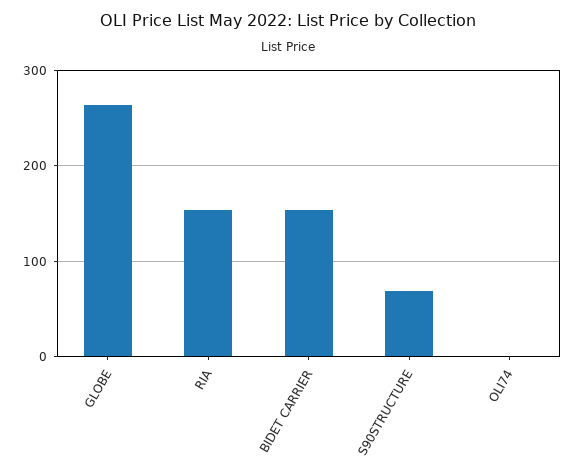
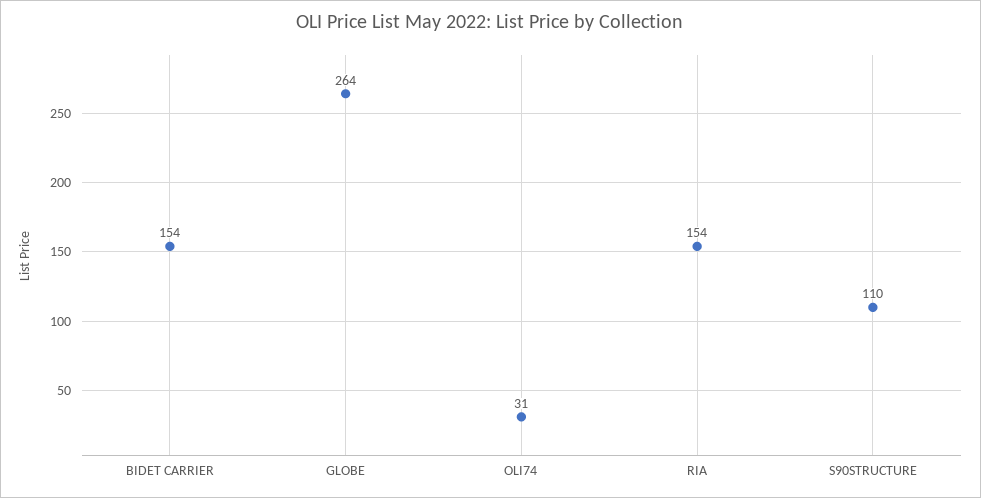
  {
    "GLOBE": 264,
    "RIA": 154,
    "BIDET CARRIER": 154,
-   "S90STRUCTURE": 70,
+   "S90STRUCTURE": 110,
-   "OLI74": 0
+   "OLI74": 31
  }

